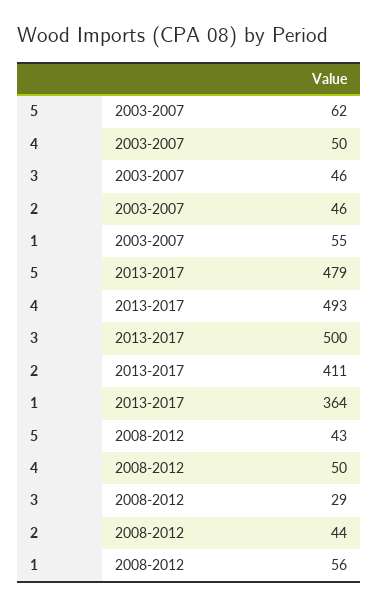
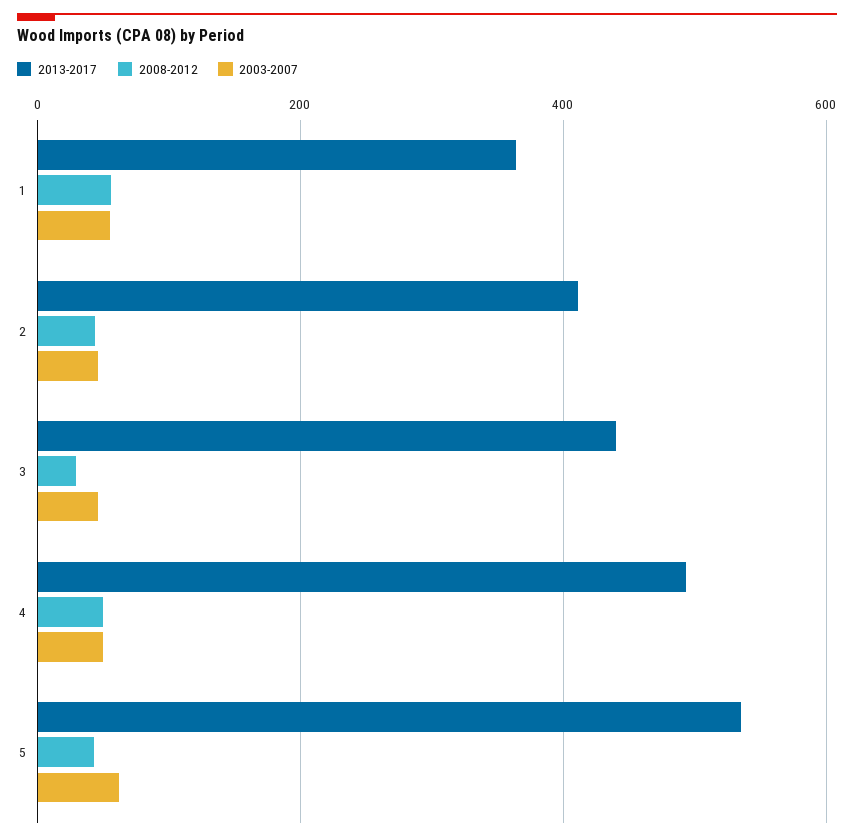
  {
    "2003-2007": {
      "5": 62,
      "4": 50,
      "3": 46,
      "2": 46,
      "1": 55
    },
    "2013-2017": {
-     "5": 479,
+     "5": 540,
      "4": 493,
-     "3": 500,
+     "3": 440,
      "2": 411,
      "1": 364
    },
    "2008-2012": {
      "5": 43,
      "4": 50,
      "3": 29,
      "2": 44,
      "1": 56
    }
  }

